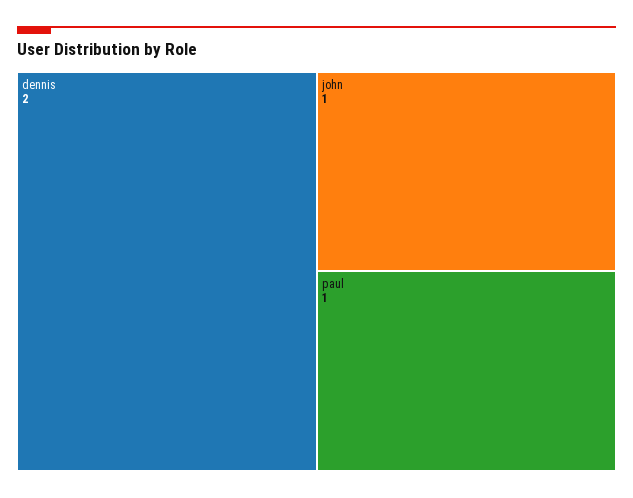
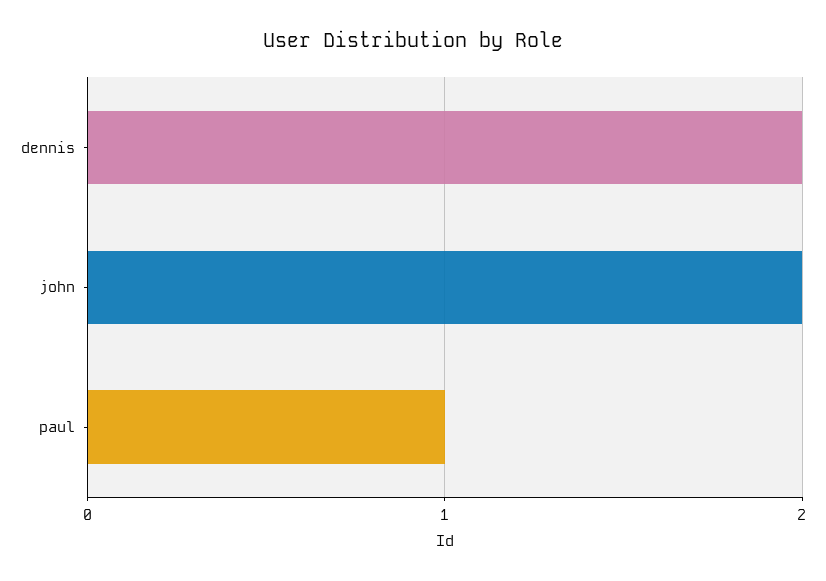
  {
    "dennis": 2,
-   "john": 1,
+   "john": 2,
    "paul": 1
  }

